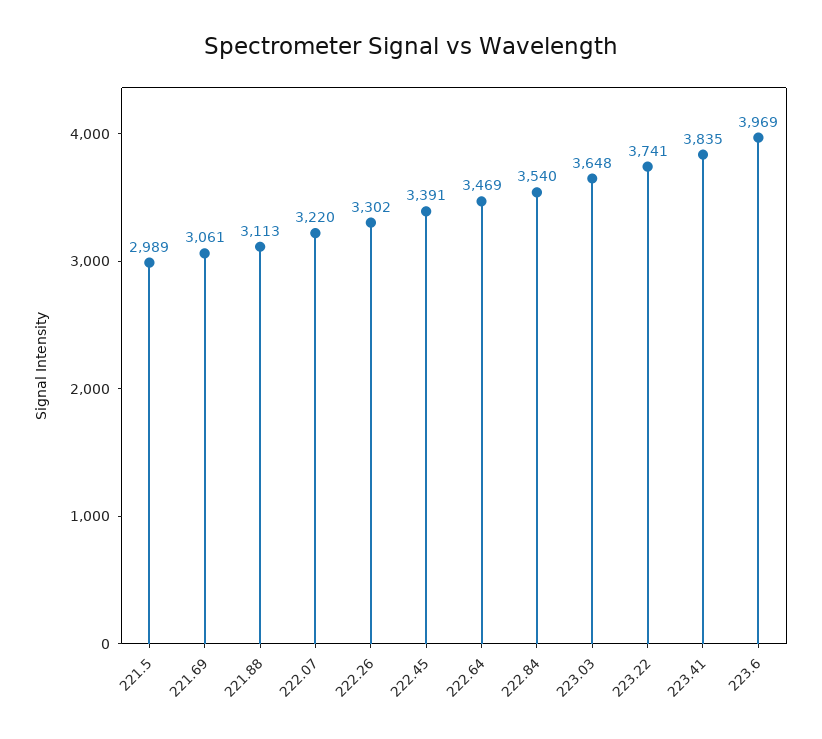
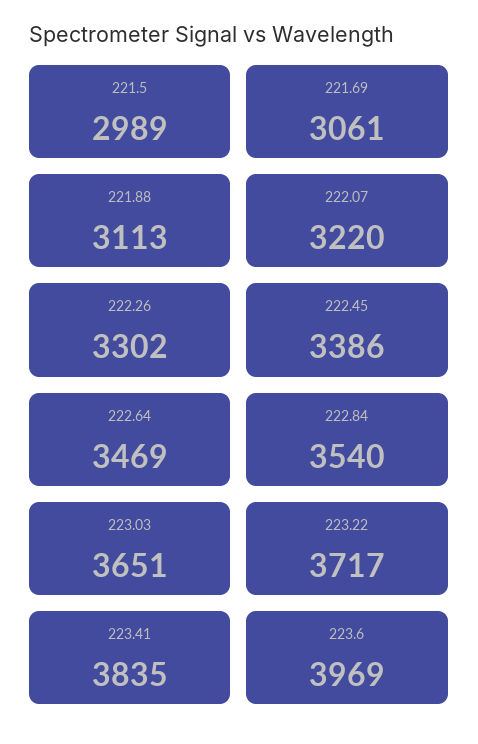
  {
    "221.5": 2989,
    "221.69": 3061,
    "221.88": 3113,
    "222.07": 3220,
    "222.26": 3302,
-   "222.45": 3391,
+   "222.45": 3386,
    "222.64": 3469,
    "222.84": 3540,
-   "223.03": 3648,
+   "223.03": 3651,
-   "223.22": 3741,
+   "223.22": 3717,
    "223.41": 3835,
    "223.6": 3969
  }

